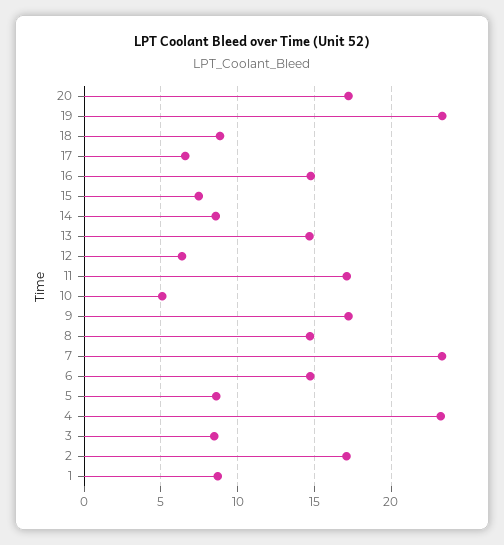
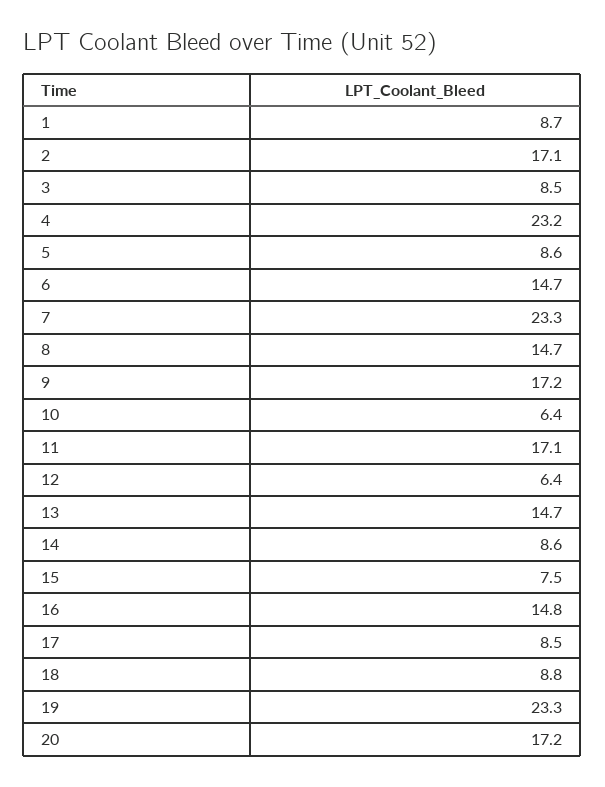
  {
    "20": 17.2,
    "19": 23.3,
    "18": 8.8,
-   "17": 6.5,
+   "17": 8.5,
    "16": 14.8,
    "15": 7.5,
    "14": 8.6,
    "13": 14.7,
    "12": 6.4,
    "11": 17.1,
-   "10": 5,
+   "10": 6.4,
    "9": 17.2,
    "8": 14.7,
    "7": 23.3,
    "6": 14.7,
    "5": 8.6,
    "4": 23.2,
    "3": 8.5,
    "2": 17.1,
    "1": 8.7
  }

